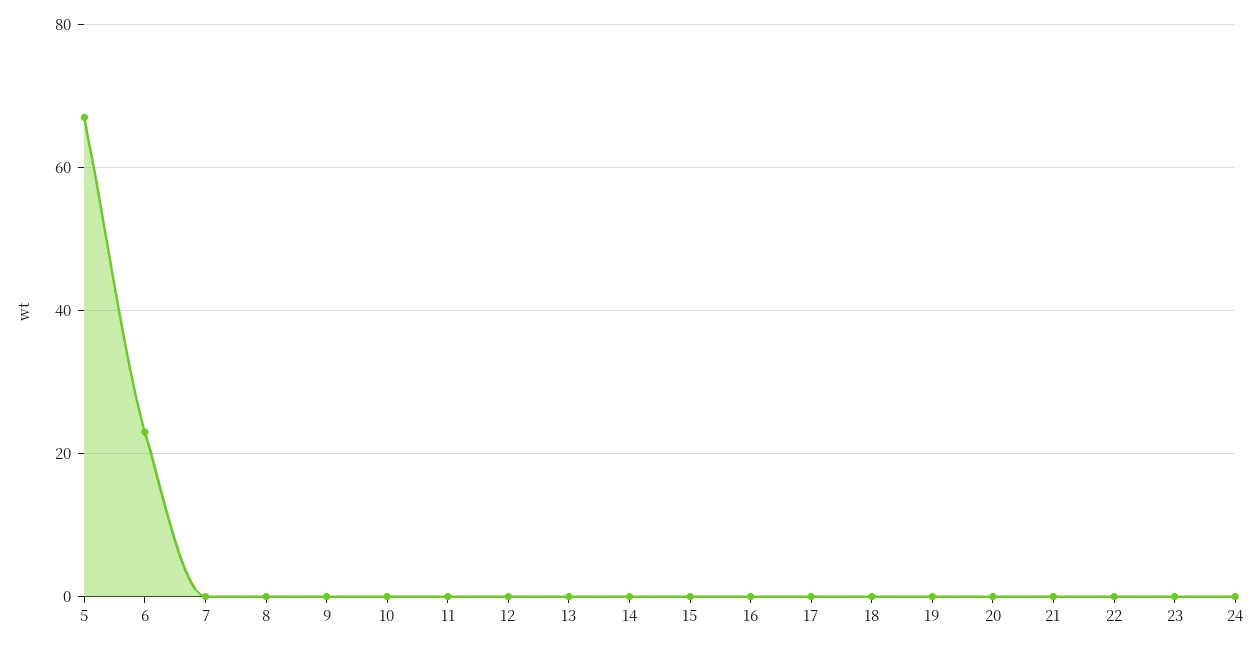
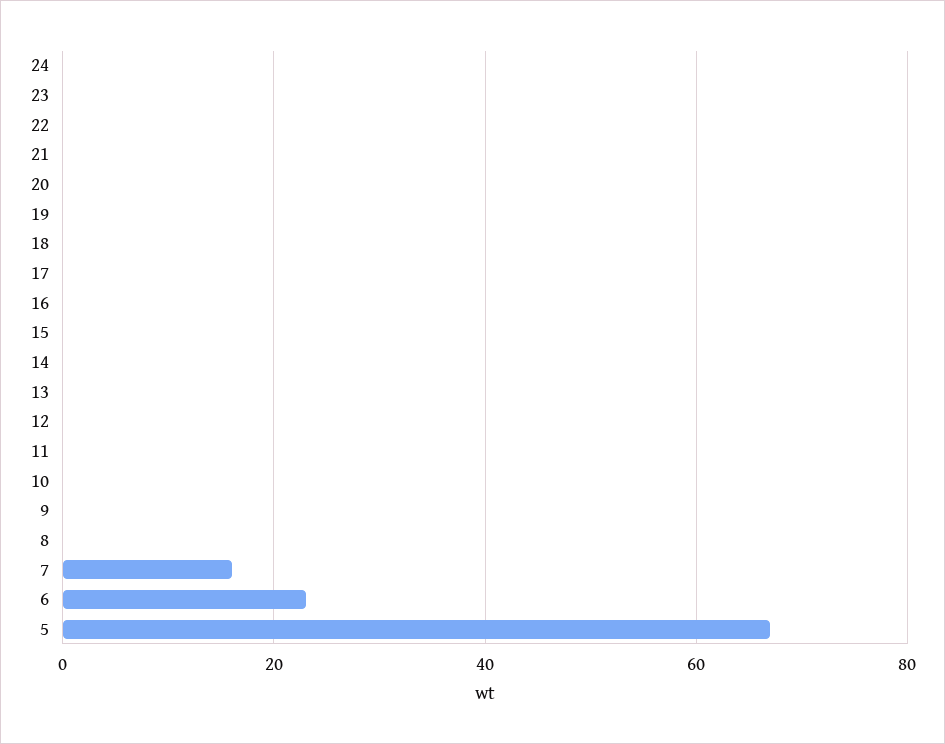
  {
    "5": 65,
    "6": 25,
-   "7": 0,
+   "7": 15,
    "8": 0,
    "9": 0,
    "10": 0,
    "11": 0,
    "12": 0,
    "13": 0,
    "14": 0,
    "15": 0,
    "16": 0,
    "17": 0,
    "18": 0,
    "19": 0,
    "20": 0,
    "21": 0,
    "22": 0,
    "23": 0,
    "24": 0
  }

